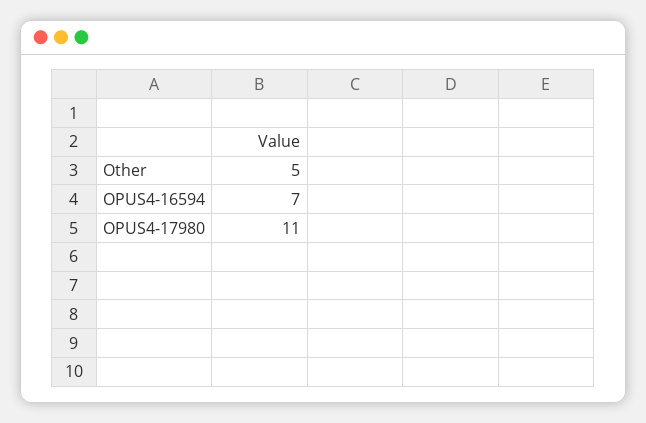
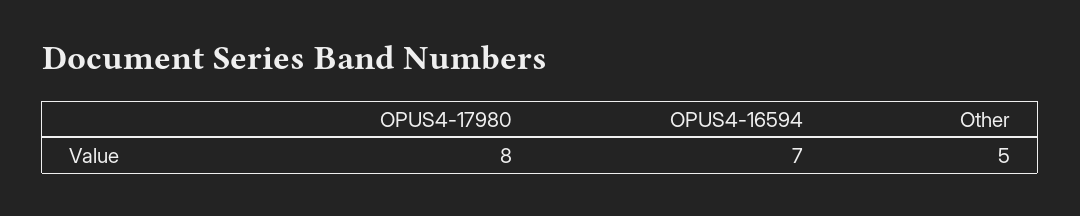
  {
    "Other": 5,
    "OPUS4-16594": 7,
-   "OPUS4-17980": 11
+   "OPUS4-17980": 8
  }

